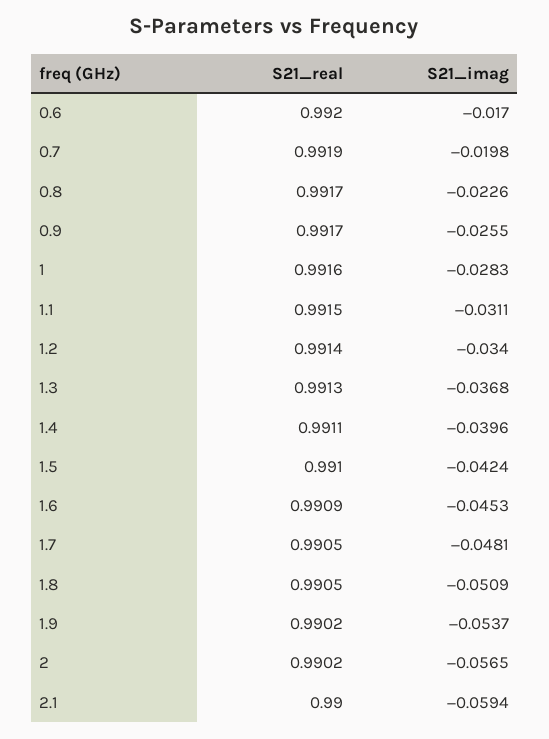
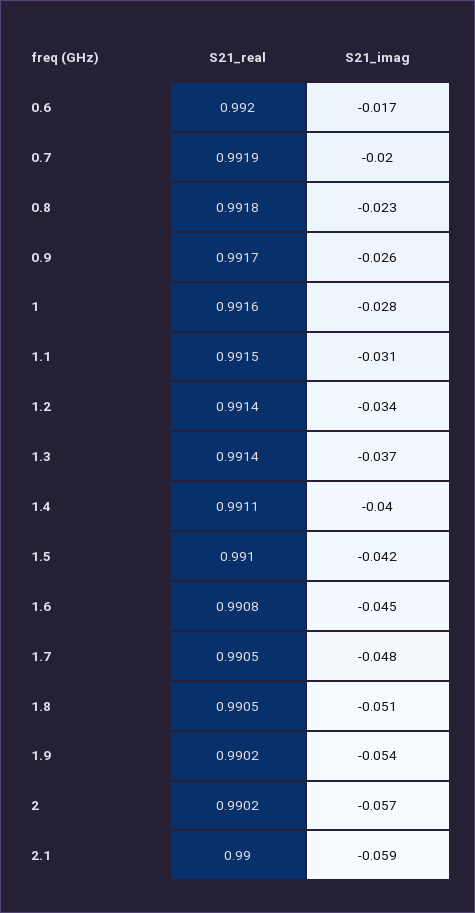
  {
    "S21_real": {
      "0.6": 0.992,
      "0.7": 0.9919,
-     "0.8": 0.9917,
+     "0.8": 0.9918,
      "0.9": 0.9917,
      "1": 0.9916,
      "1.1": 0.9915,
      "1.2": 0.9914,
-     "1.3": 0.9913,
+     "1.3": 0.9914,
      "1.4": 0.9911,
      "1.5": 0.991,
-     "1.6": 0.9909,
+     "1.6": 0.9908,
      "1.7": 0.9905,
      "1.8": 0.9905,
      "1.9": 0.9902,
      "2": 0.9902,
      "2.1": 0.99
    },
    "S21_imag": {
      "0.6": -0.017,
      "0.7": -0.0198,
      "0.8": -0.0226,
      "0.9": -0.0255,
      "1": -0.0283,
      "1.1": -0.0311,
      "1.2": -0.034,
      "1.3": -0.0368,
      "1.4": -0.0396,
      "1.5": -0.0424,
      "1.6": -0.0453,
      "1.7": -0.0481,
      "1.8": -0.0509,
      "1.9": -0.0537,
      "2": -0.0565,
      "2.1": -0.0594
    }
  }

